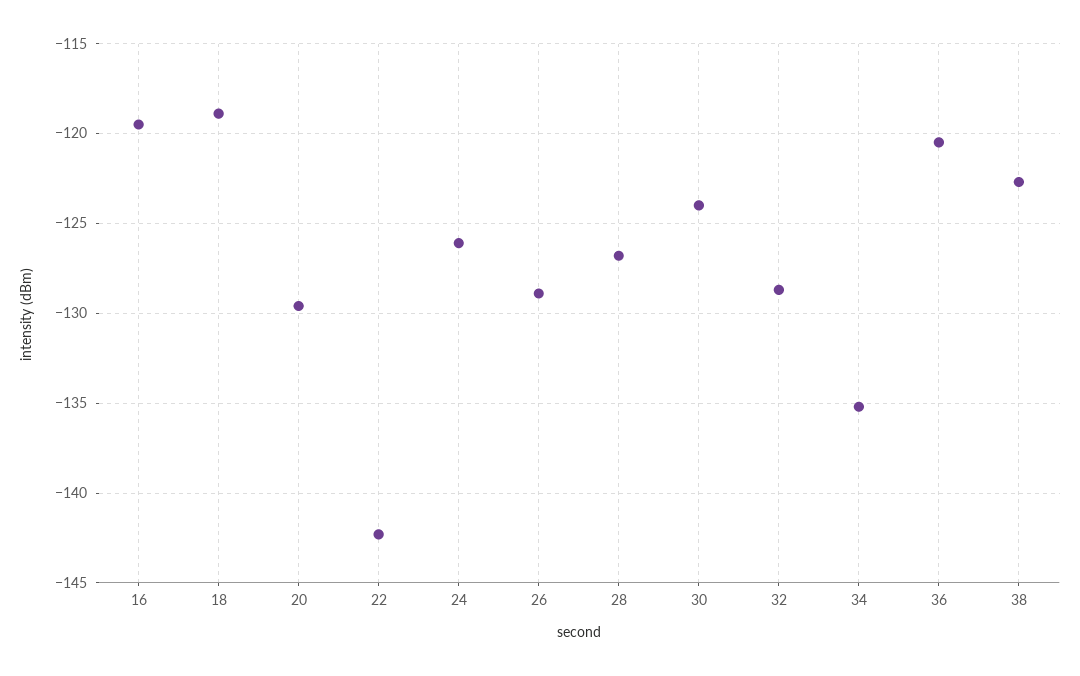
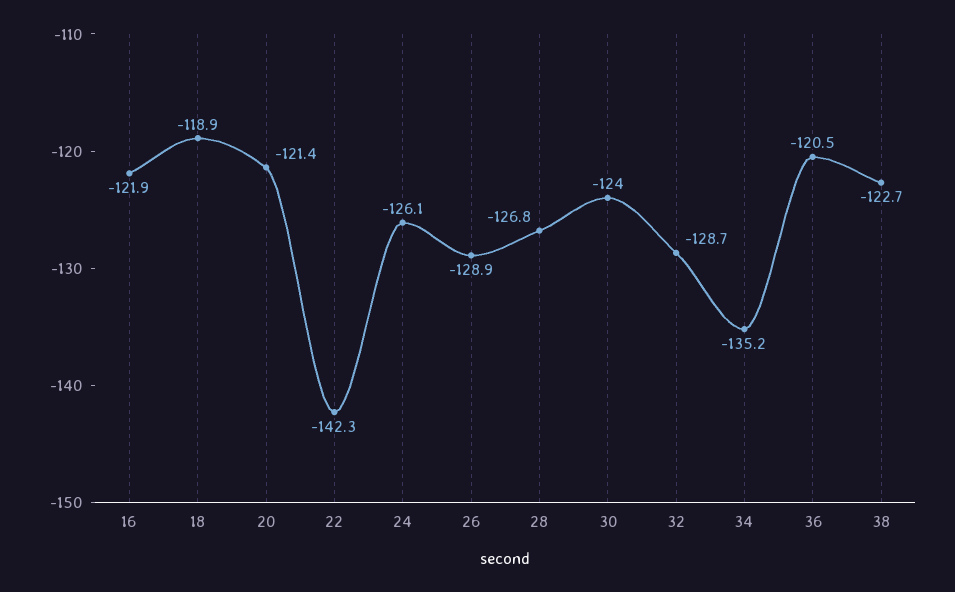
  {
-   "16": -119.5,
+   "16": -121.9,
    "18": -118.9,
-   "20": -129.5,
+   "20": -121.4,
    "22": -142.3,
    "24": -126.1,
    "26": -128.9,
    "28": -126.8,
    "30": -124,
    "32": -128.7,
    "34": -135.2,
    "36": -120.5,
    "38": -122.7
  }

